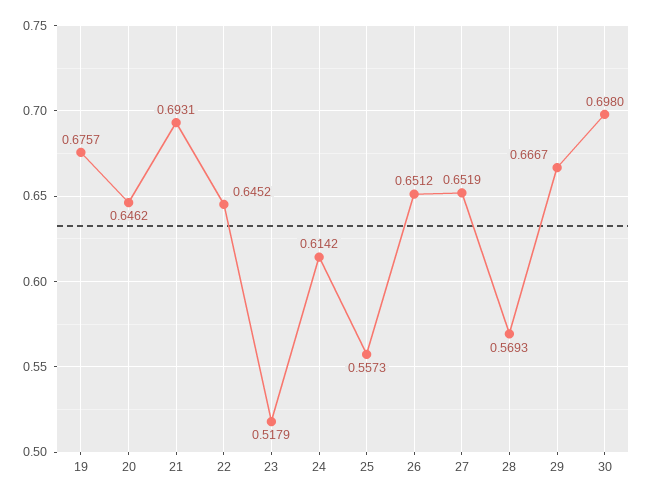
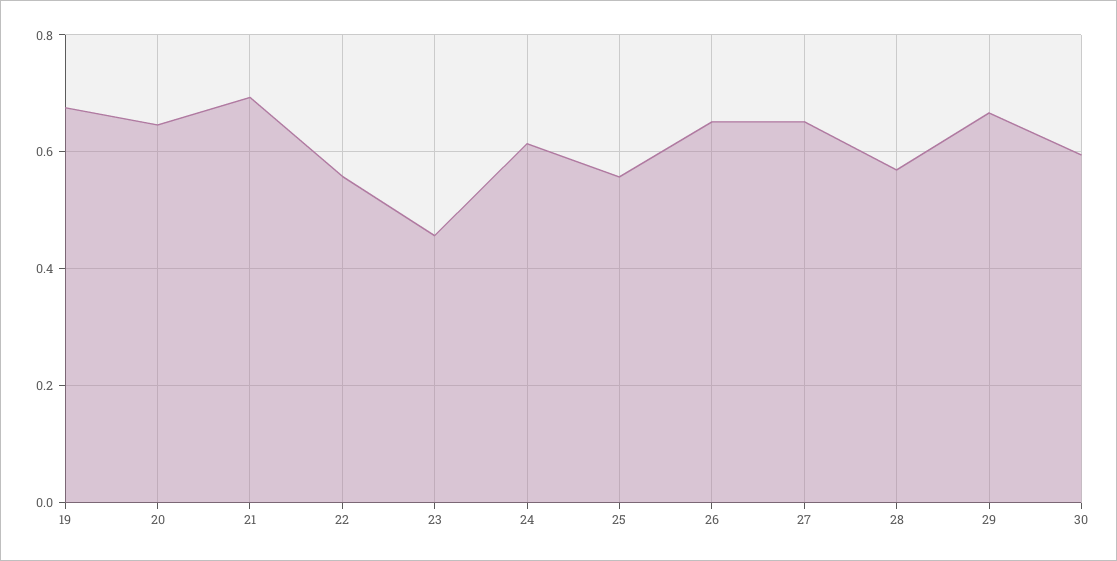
  {
    "19": 0.6757,
    "20": 0.6462,
    "21": 0.6931,
-   "22": 0.6452,
+   "22": 0.56,
-   "23": 0.5179,
+   "23": 0.46,
    "24": 0.6142,
    "25": 0.5573,
    "26": 0.6512,
    "27": 0.6519,
    "28": 0.5693,
    "29": 0.6667,
-   "30": 0.698
+   "30": 0.6
  }

